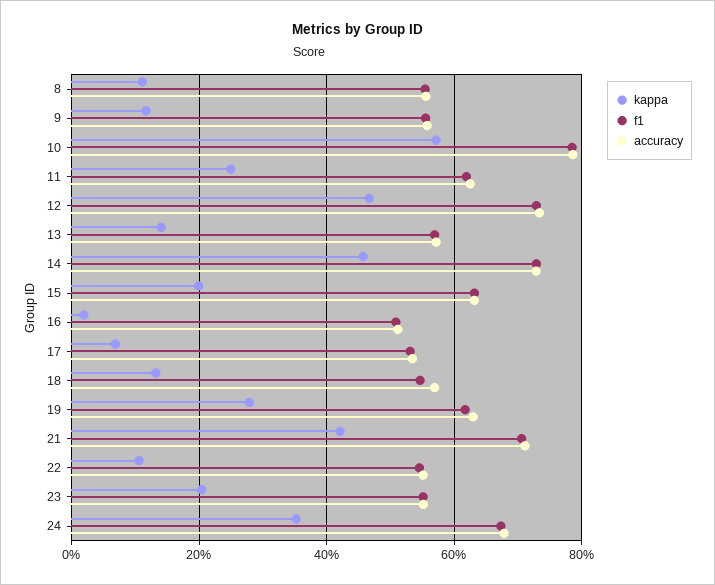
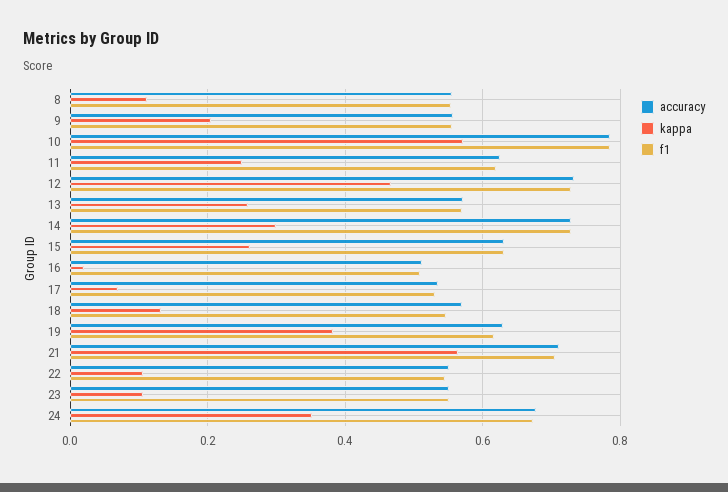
  {
    "kappa": {
      "8": 0.12,
-     "9": 0.12,
+     "9": 0.2,
      "10": 0.58,
      "11": 0.26,
      "12": 0.46,
-     "13": 0.14,
+     "13": 0.26,
-     "14": 0.46,
+     "14": 0.3,
-     "15": 0.2,
+     "15": 0.26,
      "16": 0.02,
      "17": 0.06,
      "18": 0.14,
-     "19": 0.28,
+     "19": 0.38,
-     "21": 0.42,
+     "21": 0.56,
      "22": 0.1,
-     "23": 0.2,
+     "23": 0.1,
      "24": 0.36
    },
    "f1": {
      "8": 0.56,
      "9": 0.56,
      "10": 0.78,
      "11": 0.62,
      "12": 0.72,
      "13": 0.56,
      "14": 0.72,
      "15": 0.64,
      "16": 0.5,
      "17": 0.54,
      "18": 0.54,
      "19": 0.62,
      "21": 0.7,
      "22": 0.54,
      "23": 0.56,
      "24": 0.68
    },
    "accuracy": {
      "8": 0.56,
      "9": 0.56,
      "10": 0.78,
      "11": 0.62,
      "12": 0.74,
      "13": 0.58,
      "14": 0.72,
      "15": 0.64,
      "16": 0.52,
      "17": 0.54,
      "18": 0.56,
      "19": 0.62,
      "21": 0.72,
      "22": 0.56,
      "23": 0.56,
      "24": 0.68
    }
  }

